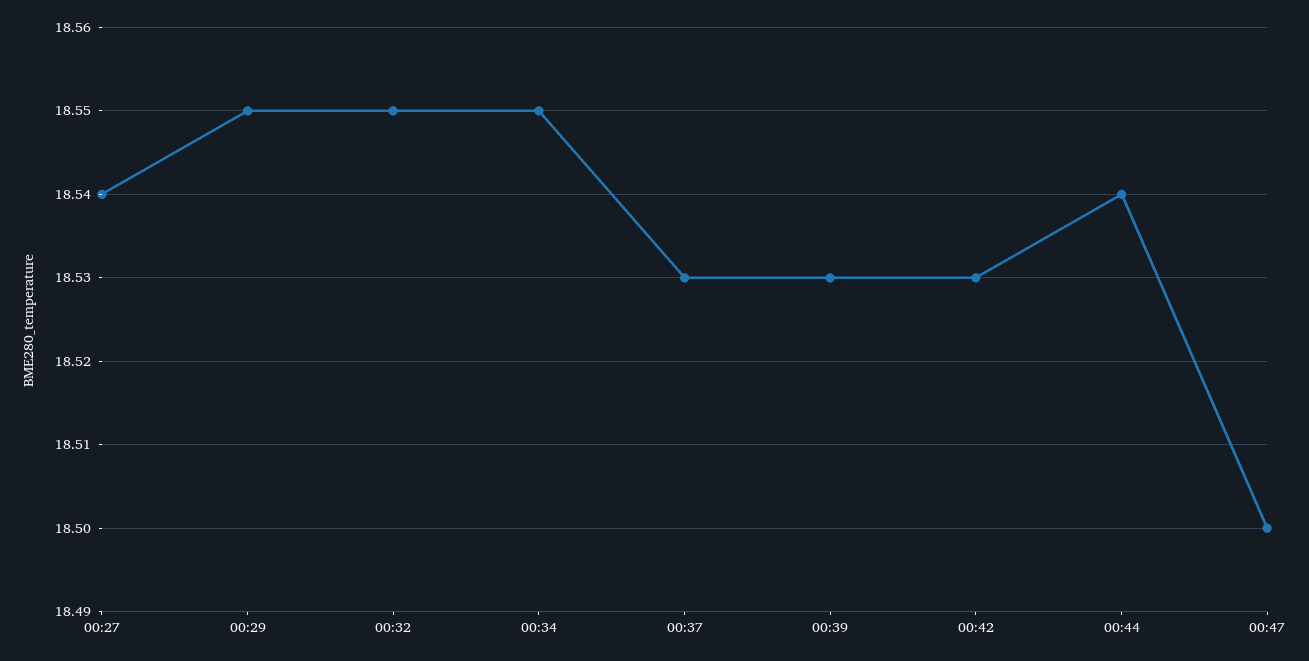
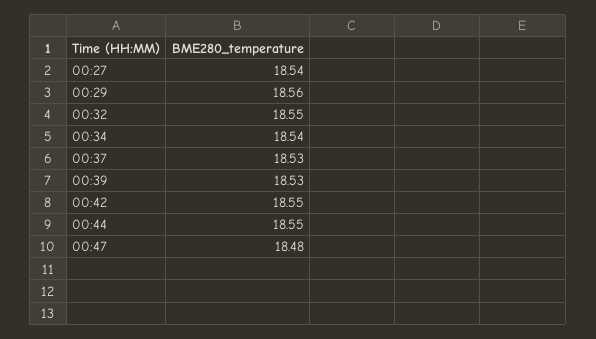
  {
    "00:27": 18.54,
-   "00:29": 18.55,
+   "00:29": 18.56,
    "00:32": 18.55,
-   "00:34": 18.55,
+   "00:34": 18.54,
    "00:37": 18.53,
    "00:39": 18.53,
-   "00:42": 18.53,
+   "00:42": 18.55,
-   "00:44": 18.54,
+   "00:44": 18.55,
-   "00:47": 18.5
+   "00:47": 18.48
  }

